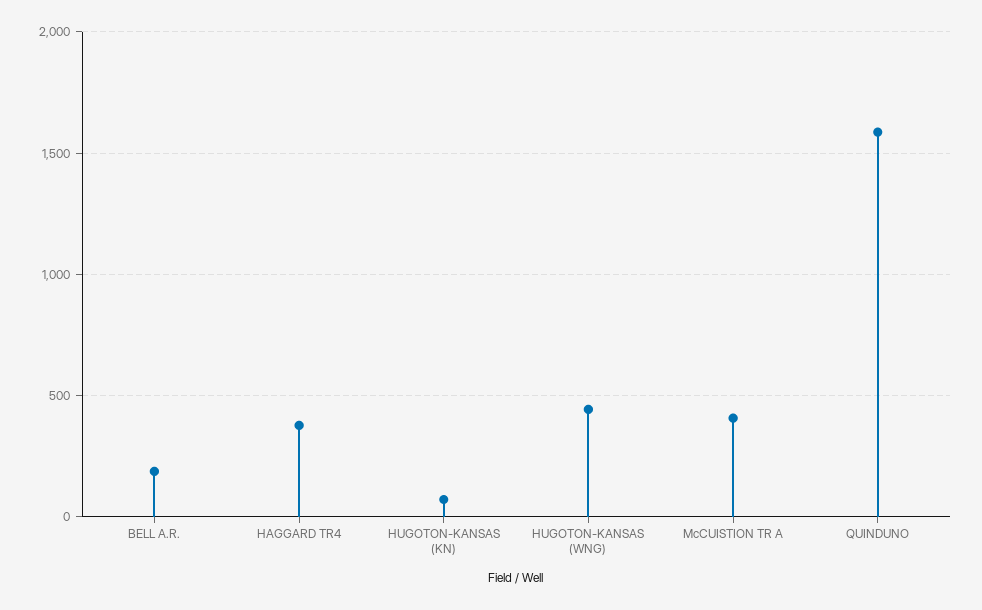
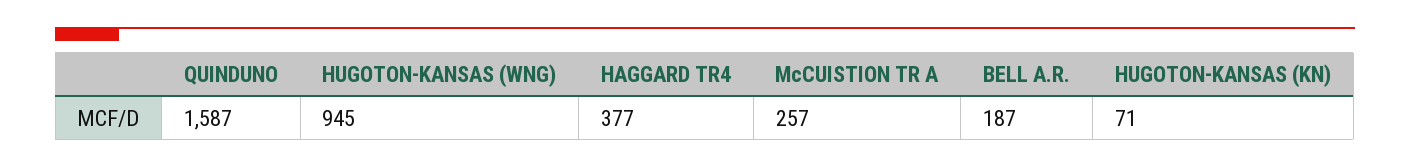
  {
    "BELL A.R.": 187,
    "HAGGARD TR4": 377,
    "HUGOTON-KANSAS (KN)": 71,
-   "HUGOTON-KANSAS (WNG)": 450,
+   "HUGOTON-KANSAS (WNG)": 945,
-   "McCUISTION TR A": 400,
+   "McCUISTION TR A": 257,
    "QUINDUNO": 1587
  }

